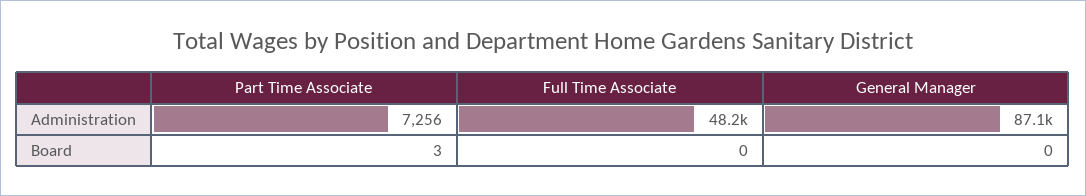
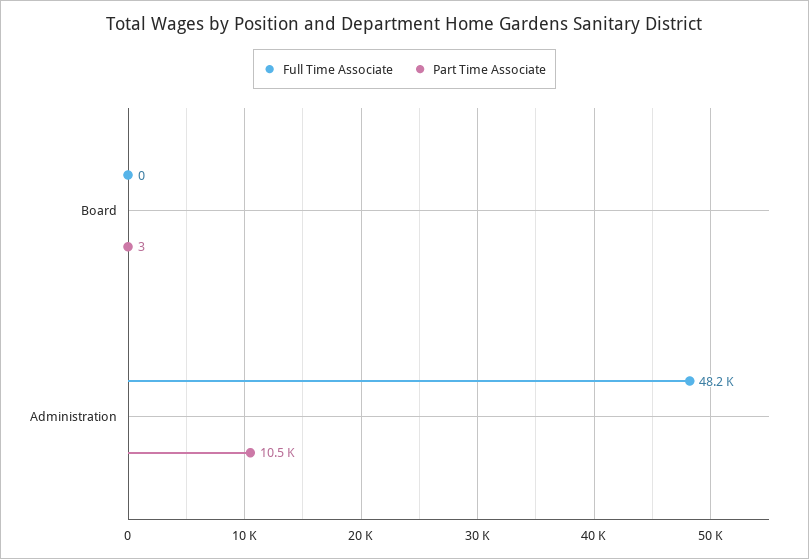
  {
    "Part Time Associate": {
-     "Administration": 7256,
+     "Administration": 10500,
      "Board": 3
    },
    "Full Time Associate": {
      "Administration": 48200,
      "Board": 0
-   },
+   }
-   "General Manager": {
-     "Administration": 87100,
-     "Board": 0
-   }
  }

